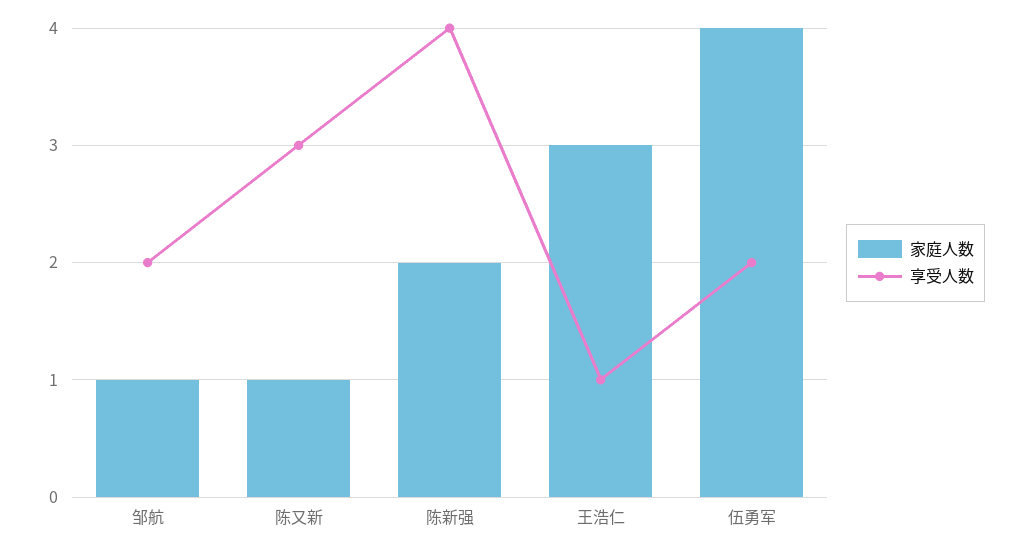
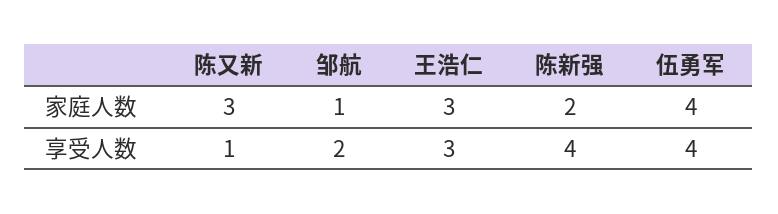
  {
    "家庭人数": {
      "邹航": 1,
-     "陈又新": 1,
+     "陈又新": 3,
      "陈新强": 2,
      "王浩仁": 3,
      "伍勇军": 4
    },
    "享受人数": {
      "邹航": 2,
-     "陈又新": 3,
+     "陈又新": 1,
      "陈新强": 4,
-     "王浩仁": 1,
+     "王浩仁": 3,
-     "伍勇军": 2
+     "伍勇军": 4
    }
  }

